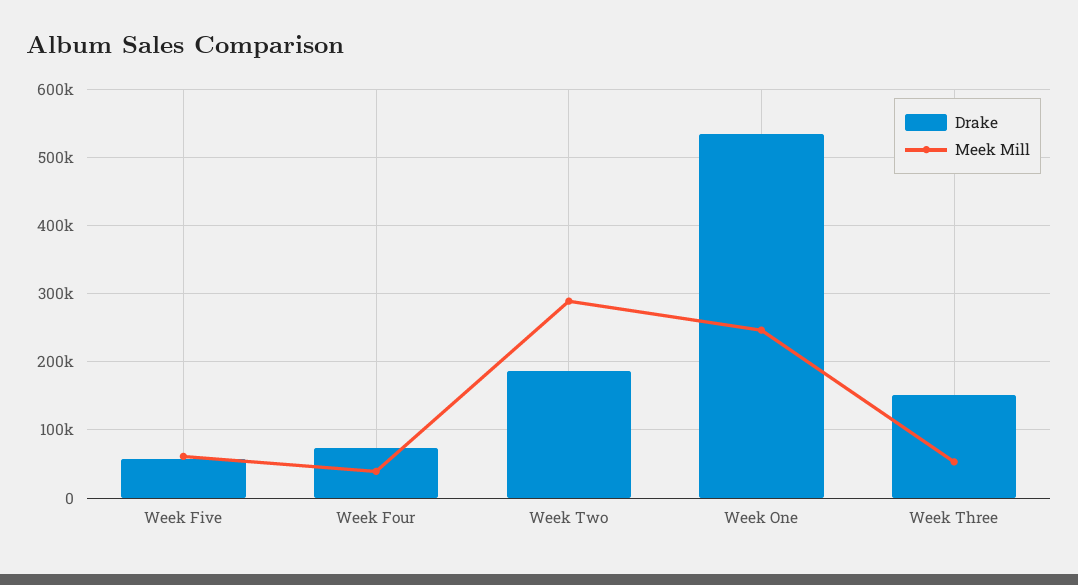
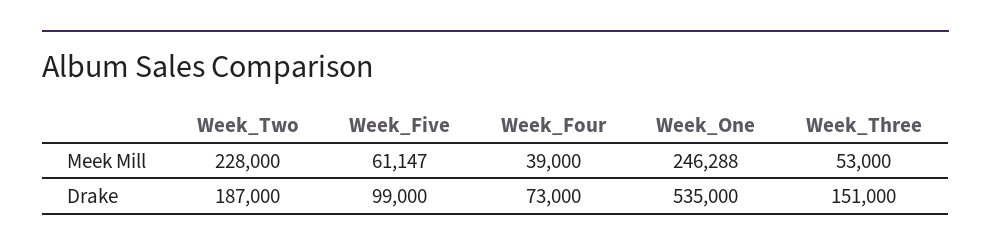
  {
    "Drake": {
-     "Week Five": 60000,
+     "Week Five": 99000,
      "Week Four": 73000,
      "Week Two": 187000,
      "Week One": 535000,
      "Week Three": 151000
    },
    "Meek Mill": {
      "Week Five": 61147,
      "Week Four": 39000,
-     "Week Two": 290000,
+     "Week Two": 228000,
      "Week One": 246288,
      "Week Three": 53000
    }
  }

